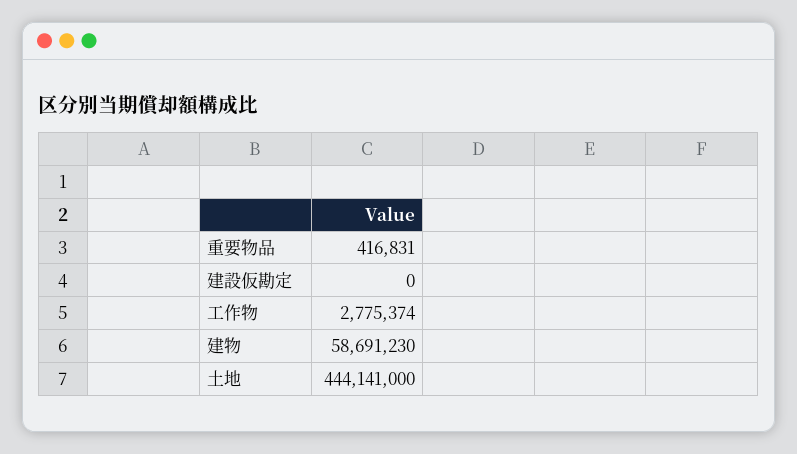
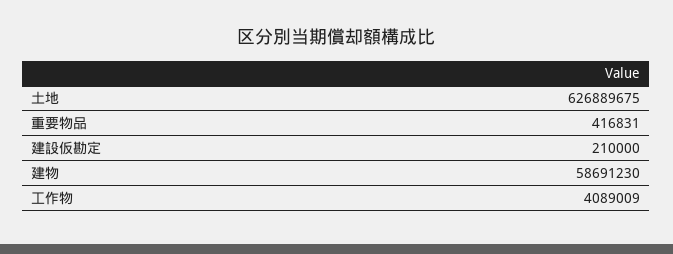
  {
    "重要物品": 416831,
-   "建設仮勘定": 0,
+   "建設仮勘定": 210000,
-   "工作物": 2775374,
+   "工作物": 4089009,
    "建物": 58691230,
-   "土地": 444141000
+   "土地": 626889675
  }

